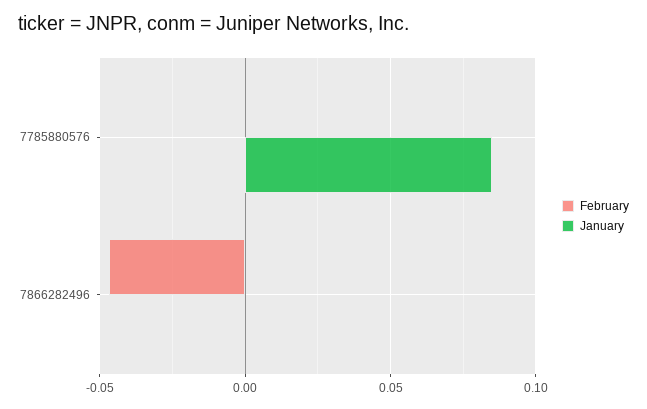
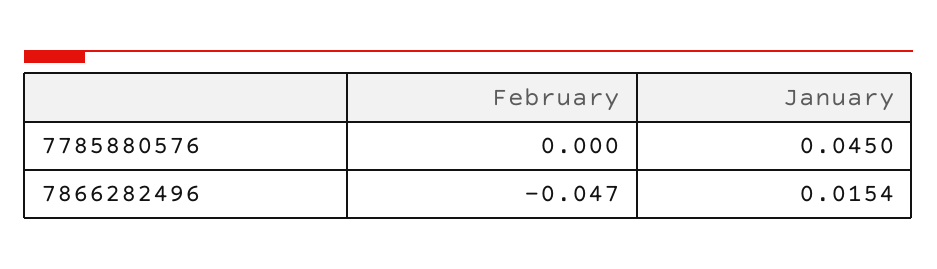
  {
    "February": {
      "7785880576": 0,
      "7866282496": -0.047
    },
    "January": {
-     "7785880576": 0.085,
+     "7785880576": 0.045,
-     "7866282496": 0
+     "7866282496": 0.0154
    }
  }

